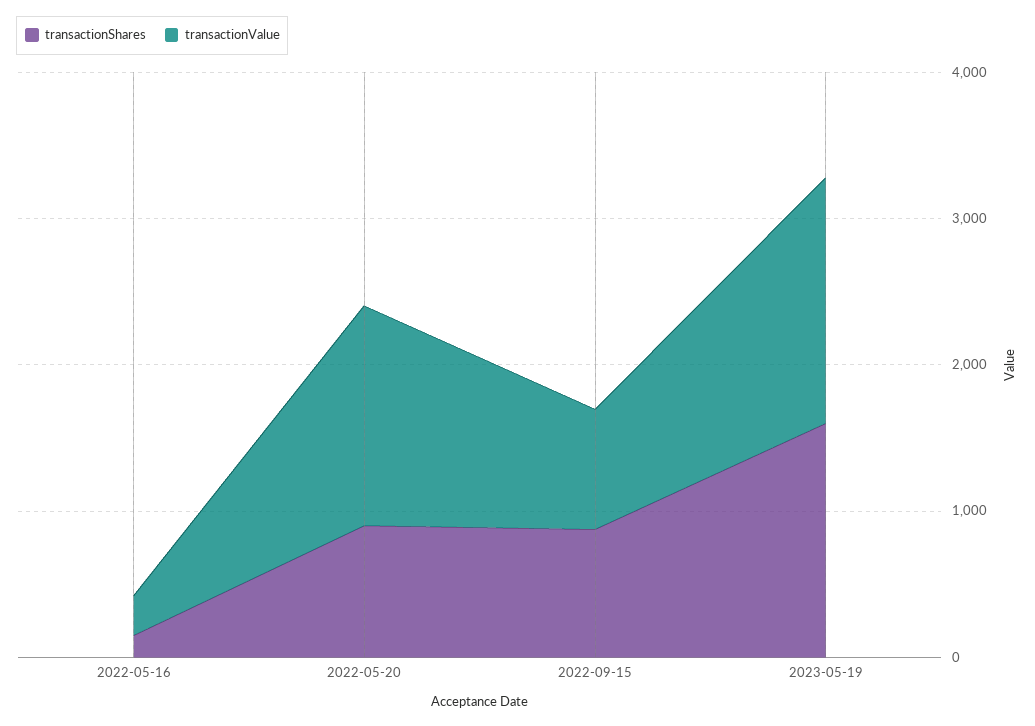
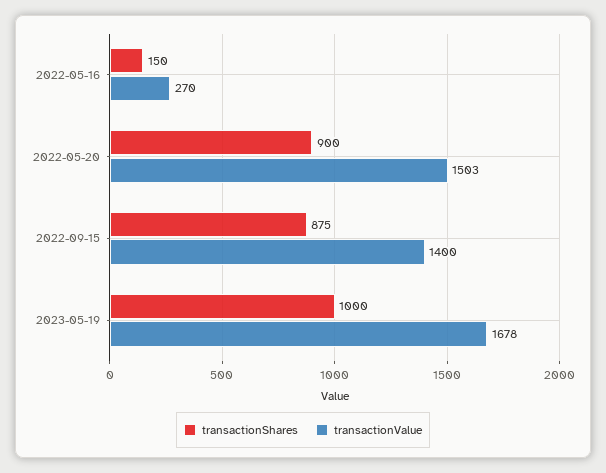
  {
    "transactionShares": {
      "2022-05-16": 150,
      "2022-05-20": 900,
      "2022-09-15": 875,
-     "2023-05-19": 1600
+     "2023-05-19": 1000
    },
    "transactionValue": {
      "2022-05-16": 270,
      "2022-05-20": 1503,
-     "2022-09-15": 800,
+     "2022-09-15": 1400,
      "2023-05-19": 1678
    }
  }

